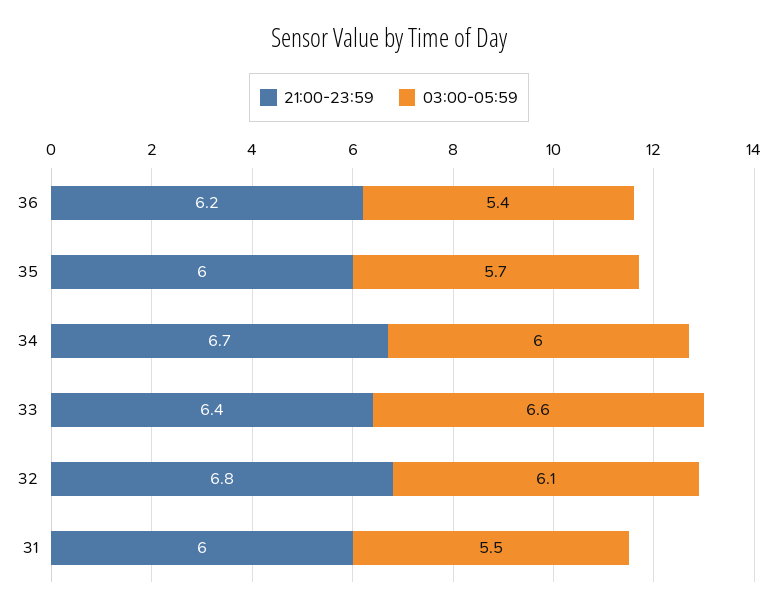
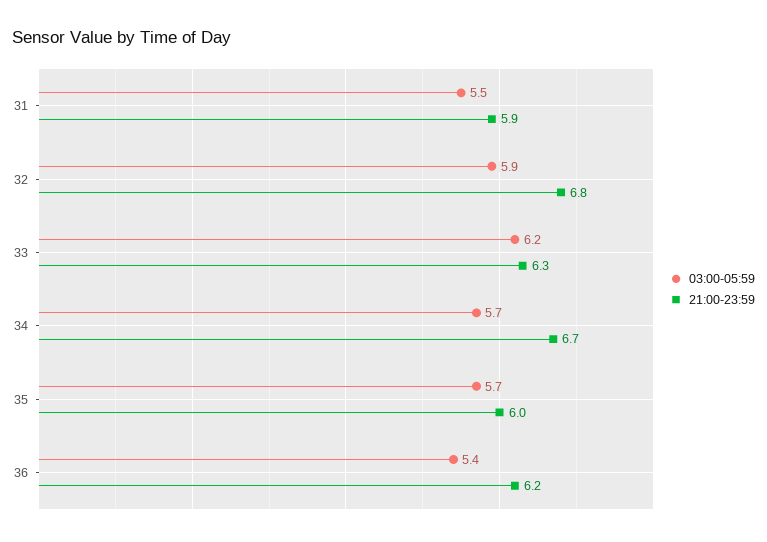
  {
    "21:00-23:59": {
      "36": 6.2,
      "35": 6,
      "34": 6.7,
-     "33": 6.4,
+     "33": 6.3,
      "32": 6.8,
-     "31": 6
+     "31": 5.9
    },
    "03:00-05:59": {
      "36": 5.4,
      "35": 5.7,
-     "34": 6,
+     "34": 5.7,
-     "33": 6.6,
+     "33": 6.2,
-     "32": 6.1,
+     "32": 5.9,
      "31": 5.5
    }
  }

